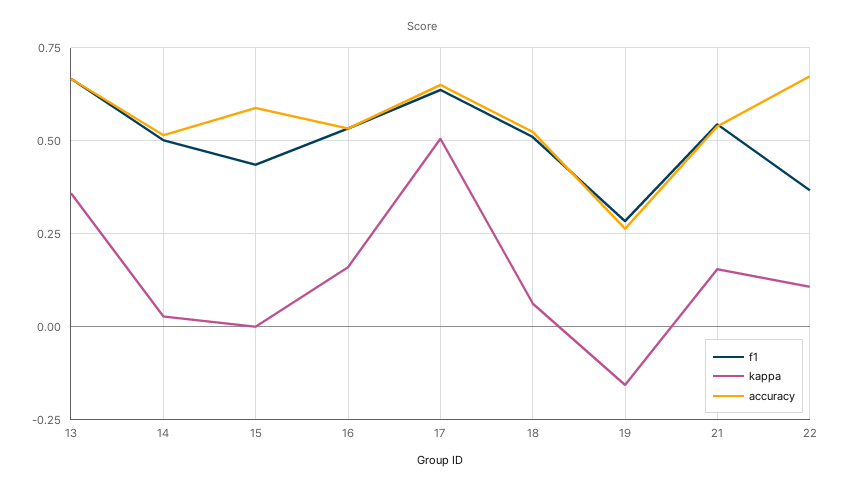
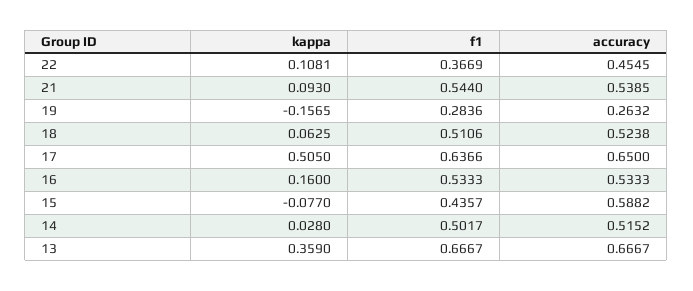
  {
    "f1": {
      "13": 0.6667,
      "14": 0.5017,
      "15": 0.4357,
      "16": 0.5333,
      "17": 0.6366,
      "18": 0.5106,
      "19": 0.2836,
      "21": 0.544,
      "22": 0.3669
    },
    "kappa": {
      "13": 0.359,
      "14": 0.028,
-     "15": 0,
+     "15": -0.077,
      "16": 0.16,
      "17": 0.505,
      "18": 0.0625,
      "19": -0.1565,
-     "21": 0.15,
+     "21": 0.093,
      "22": 0.1081
    },
    "accuracy": {
      "13": 0.6667,
      "14": 0.5152,
      "15": 0.5882,
      "16": 0.5333,
      "17": 0.65,
      "18": 0.5238,
      "19": 0.2632,
      "21": 0.5385,
-     "22": 0.675
+     "22": 0.4545
    }
  }

